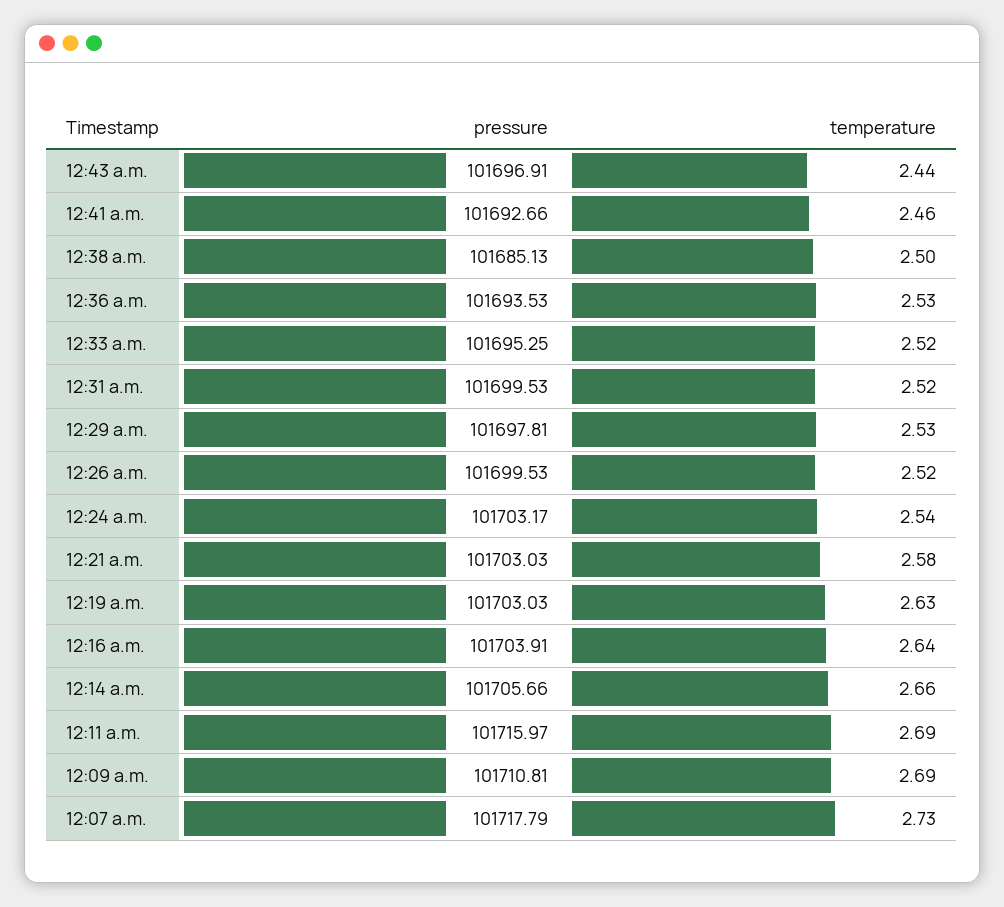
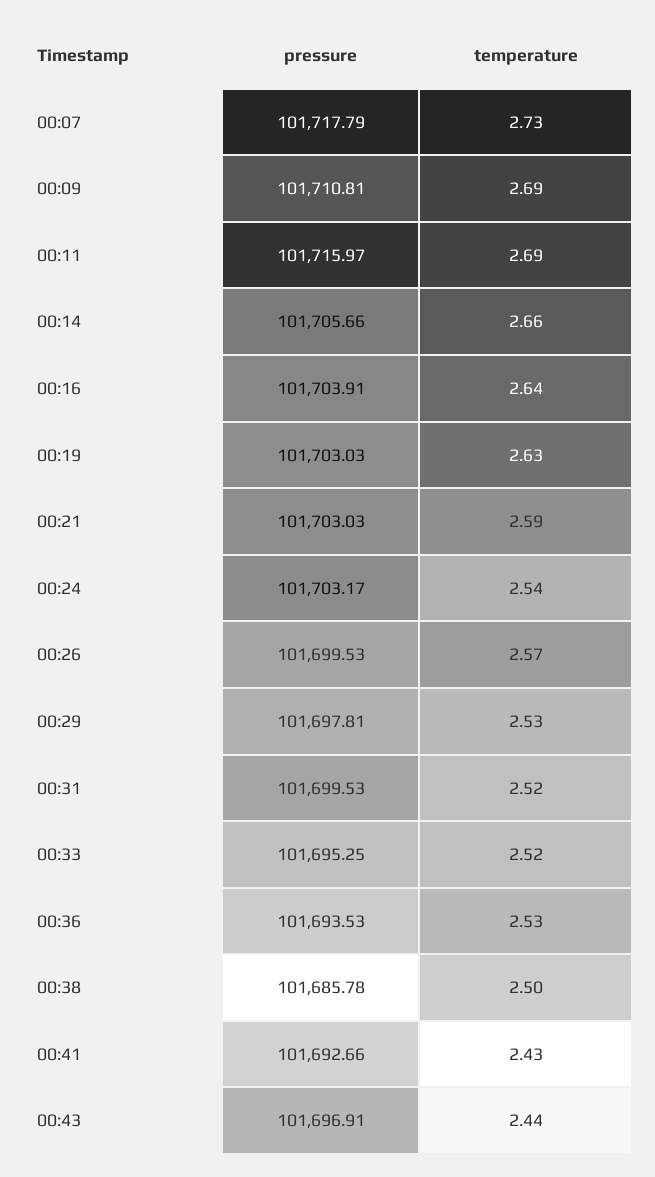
  {
    "pressure": {
      "12:43 a.m.": 101696.91,
      "12:41 a.m.": 101692.66,
-     "12:38 a.m.": 101685.13,
+     "12:38 a.m.": 101685.78,
      "12:36 a.m.": 101693.53,
      "12:33 a.m.": 101695.25,
      "12:31 a.m.": 101699.53,
      "12:29 a.m.": 101697.81,
      "12:26 a.m.": 101699.53,
      "12:24 a.m.": 101703.17,
      "12:21 a.m.": 101703.03,
      "12:19 a.m.": 101703.03,
      "12:16 a.m.": 101703.91,
      "12:14 a.m.": 101705.66,
      "12:11 a.m.": 101715.97,
      "12:09 a.m.": 101710.81,
      "12:07 a.m.": 101717.79
    },
    "temperature": {
      "12:43 a.m.": 2.44,
-     "12:41 a.m.": 2.46,
+     "12:41 a.m.": 2.43,
      "12:38 a.m.": 2.5,
      "12:36 a.m.": 2.53,
      "12:33 a.m.": 2.52,
      "12:31 a.m.": 2.52,
      "12:29 a.m.": 2.53,
-     "12:26 a.m.": 2.52,
+     "12:26 a.m.": 2.57,
      "12:24 a.m.": 2.54,
-     "12:21 a.m.": 2.58,
+     "12:21 a.m.": 2.59,
      "12:19 a.m.": 2.63,
      "12:16 a.m.": 2.64,
      "12:14 a.m.": 2.66,
      "12:11 a.m.": 2.69,
      "12:09 a.m.": 2.69,
      "12:07 a.m.": 2.73
    }
  }

